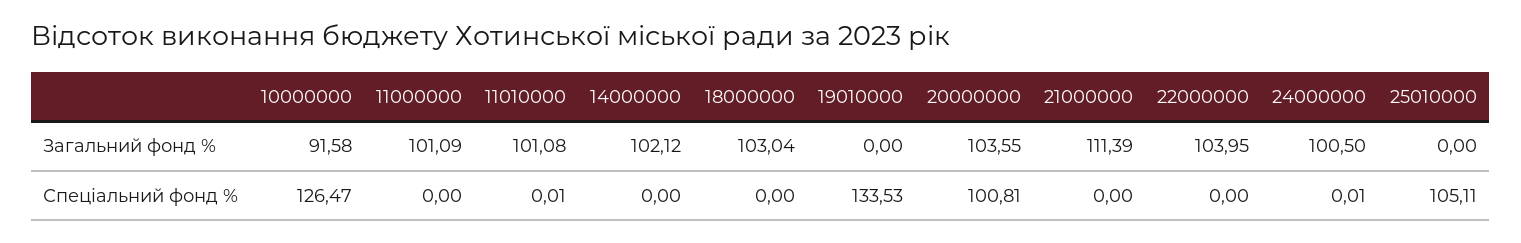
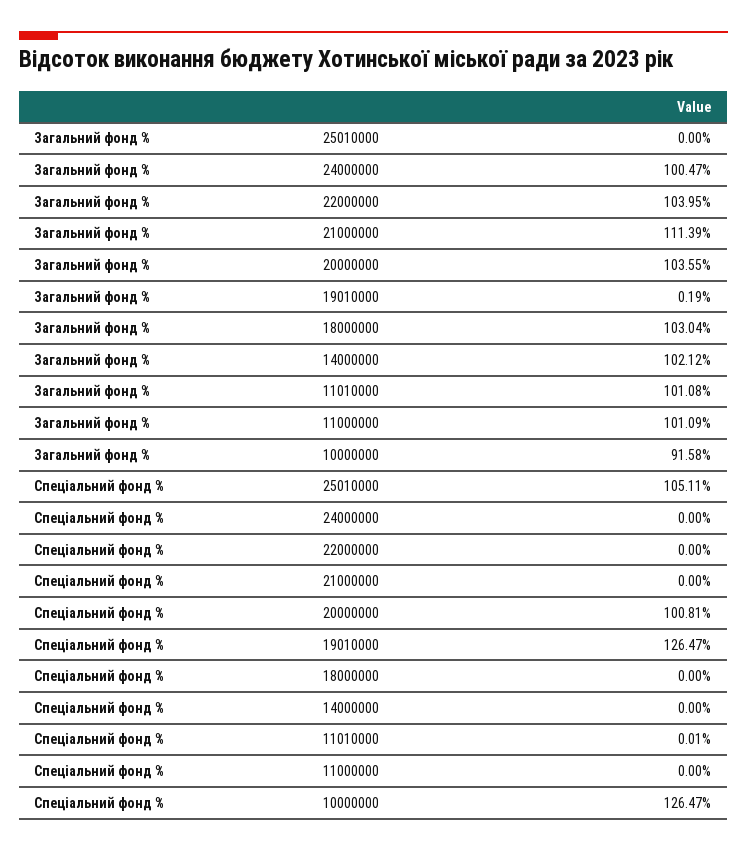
  {
    "10000000": {
      "Загальний фонд %": 91.58,
      "Спеціальний фонд %": 126.47
    },
    "11000000": {
      "Загальний фонд %": 101.09,
      "Спеціальний фонд %": 0
    },
    "11010000": {
      "Загальний фонд %": 101.08,
      "Спеціальний фонд %": 0.01
    },
    "14000000": {
      "Загальний фонд %": 102.12,
      "Спеціальний фонд %": 0
    },
    "18000000": {
      "Загальний фонд %": 103.04,
      "Спеціальний фонд %": 0
    },
    "19010000": {
-     "Загальний фонд %": 0,
+     "Загальний фонд %": 0.19,
-     "Спеціальний фонд %": 133.53
+     "Спеціальний фонд %": 126.47
    },
    "20000000": {
      "Загальний фонд %": 103.55,
      "Спеціальний фонд %": 100.81
    },
    "21000000": {
      "Загальний фонд %": 111.39,
      "Спеціальний фонд %": 0
    },
    "22000000": {
      "Загальний фонд %": 103.95,
      "Спеціальний фонд %": 0
    },
    "24000000": {
-     "Загальний фонд %": 100.5,
+     "Загальний фонд %": 100.47,
-     "Спеціальний фонд %": 0.01
+     "Спеціальний фонд %": 0
    },
    "25010000": {
      "Загальний фонд %": 0,
      "Спеціальний фонд %": 105.11
    }
  }

